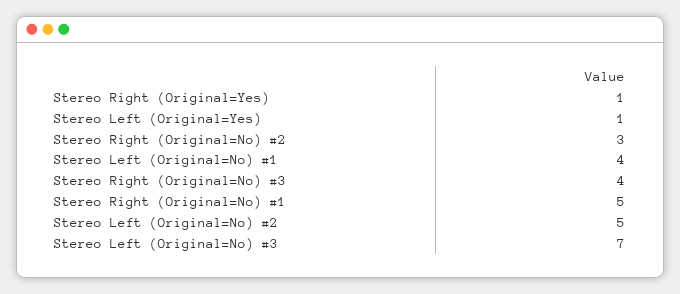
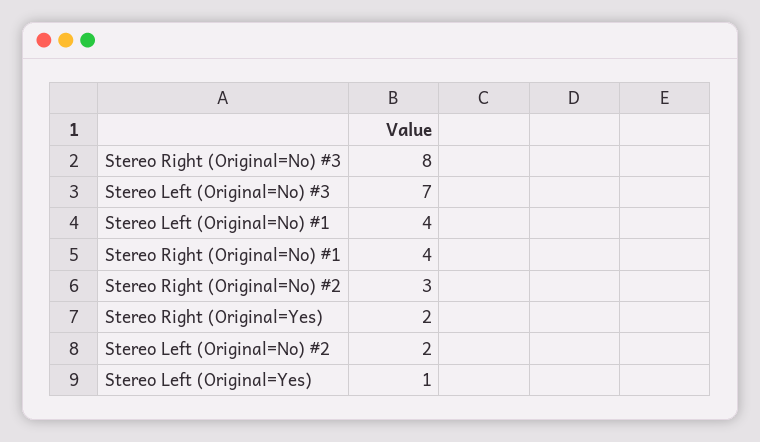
  {
-   "Stereo Right (Original=Yes)": 1,
+   "Stereo Right (Original=Yes)": 2,
    "Stereo Left (Original=Yes)": 1,
    "Stereo Right (Original=No) #2": 3,
    "Stereo Left (Original=No) #1": 4,
-   "Stereo Right (Original=No) #3": 4,
+   "Stereo Right (Original=No) #3": 8,
-   "Stereo Right (Original=No) #1": 5,
+   "Stereo Right (Original=No) #1": 4,
-   "Stereo Left (Original=No) #2": 5,
+   "Stereo Left (Original=No) #2": 2,
    "Stereo Left (Original=No) #3": 7
  }

